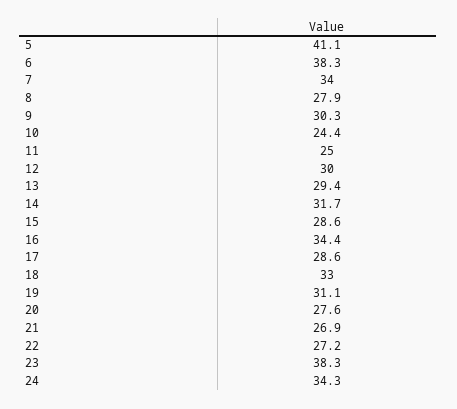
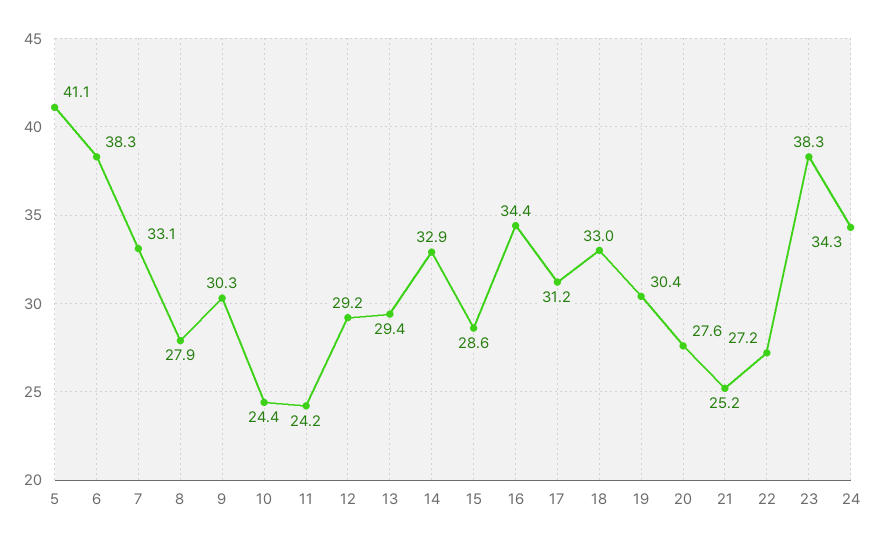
  {
    "5": 41.1,
    "6": 38.3,
-   "7": 34,
+   "7": 33.1,
    "8": 27.9,
    "9": 30.3,
    "10": 24.4,
-   "11": 25,
+   "11": 24.2,
-   "12": 30,
+   "12": 29.2,
    "13": 29.4,
-   "14": 31.7,
+   "14": 32.9,
    "15": 28.6,
    "16": 34.4,
-   "17": 28.6,
+   "17": 31.2,
    "18": 33,
-   "19": 31.1,
+   "19": 30.4,
    "20": 27.6,
-   "21": 26.9,
+   "21": 25.2,
    "22": 27.2,
    "23": 38.3,
    "24": 34.3
  }

